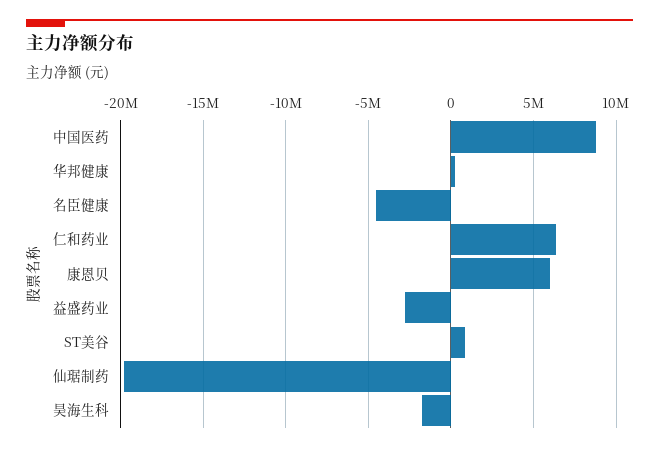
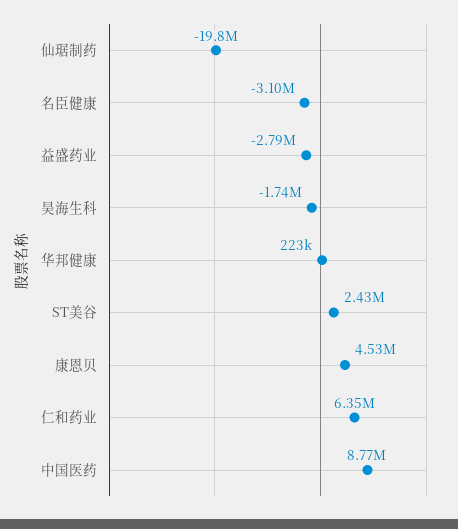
  {
    "中国医药": 8770000,
    "华邦健康": 223000,
-   "名臣健康": -4500000,
+   "名臣健康": -3100000,
    "仁和药业": 6350000,
-   "康恩贝": 6000000,
+   "康恩贝": 4530000,
    "益盛药业": -2790000,
-   "ST美谷": 1000000,
+   "ST美谷": 2430000,
    "仙琚制药": -19800000,
    "昊海生科": -1740000
  }

